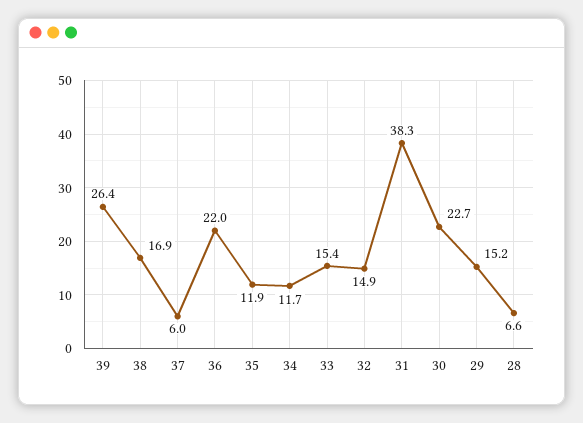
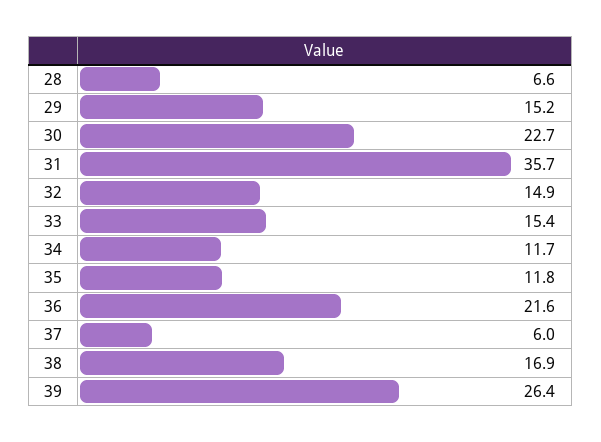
  {
    "39": 26.4,
    "38": 16.9,
    "37": 6,
-   "36": 22,
+   "36": 21.6,
-   "35": 11.9,
+   "35": 11.8,
    "34": 11.7,
    "33": 15.4,
    "32": 14.9,
-   "31": 38.3,
+   "31": 35.7,
    "30": 22.7,
    "29": 15.2,
    "28": 6.6
  }

